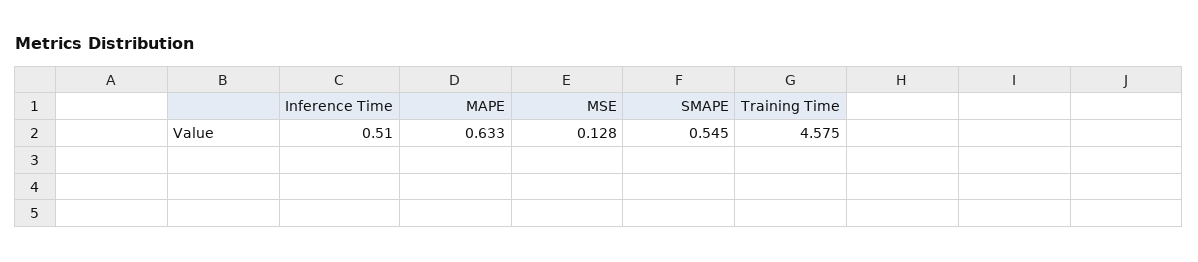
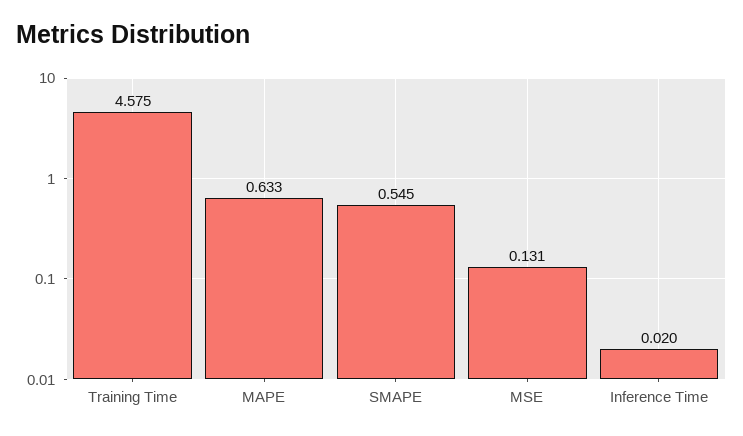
  {
-   "Inference Time": 0.51,
+   "Inference Time": 0.02,
    "MAPE": 0.633,
-   "MSE": 0.128,
+   "MSE": 0.131,
    "SMAPE": 0.545,
    "Training Time": 4.575
  }

